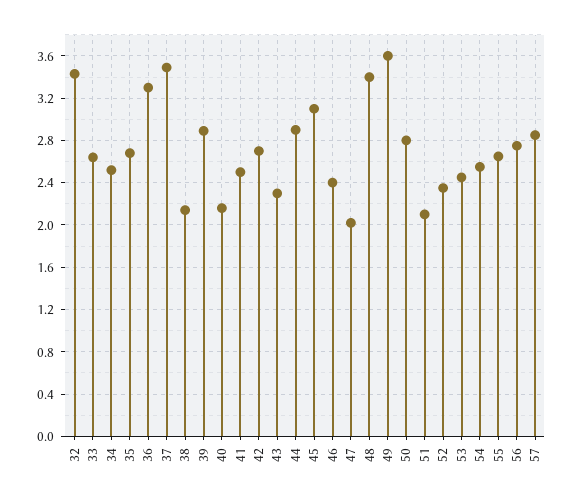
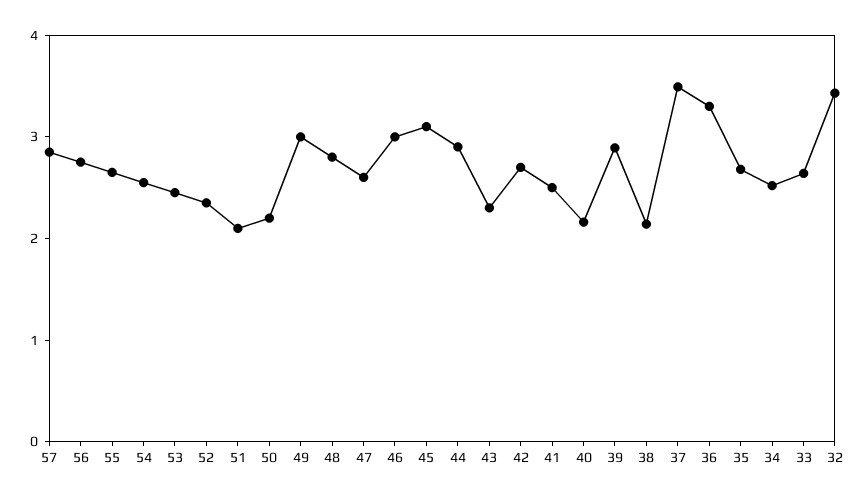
  {
    "32": 3.4,
    "33": 2.6,
    "34": 2.5,
    "35": 2.7,
    "36": 3.3,
    "37": 3.5,
    "38": 2.1,
    "39": 2.9,
    "40": 2.2,
    "41": 2.5,
    "42": 2.7,
    "43": 2.3,
    "44": 2.9,
    "45": 3.1,
-   "46": 2.4,
+   "46": 3,
-   "47": 2,
+   "47": 2.6,
-   "48": 3.4,
+   "48": 2.8,
-   "49": 3.6,
+   "49": 3,
-   "50": 2.8,
+   "50": 2.2,
    "51": 2.1,
    "52": 2.4,
    "53": 2.5,
    "54": 2.6,
    "55": 2.7,
    "56": 2.8,
    "57": 2.9
  }

